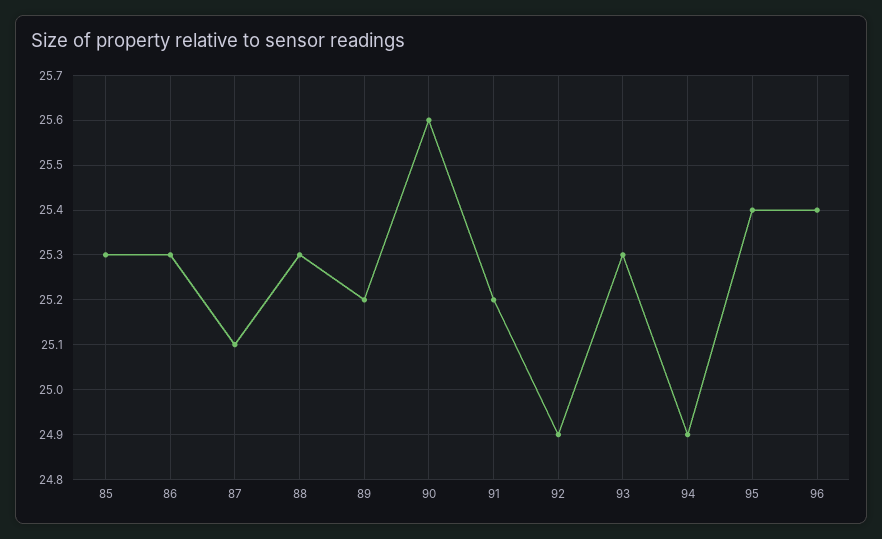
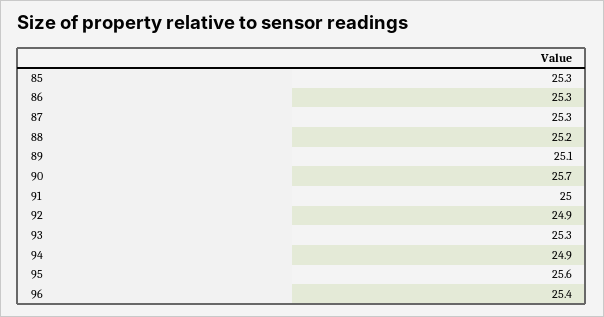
  {
    "85": 25.3,
    "86": 25.3,
-   "87": 25.1,
+   "87": 25.3,
-   "88": 25.3,
+   "88": 25.2,
-   "89": 25.2,
+   "89": 25.1,
-   "90": 25.6,
+   "90": 25.7,
-   "91": 25.2,
+   "91": 25,
    "92": 24.9,
    "93": 25.3,
    "94": 24.9,
-   "95": 25.4,
+   "95": 25.6,
    "96": 25.4
  }

